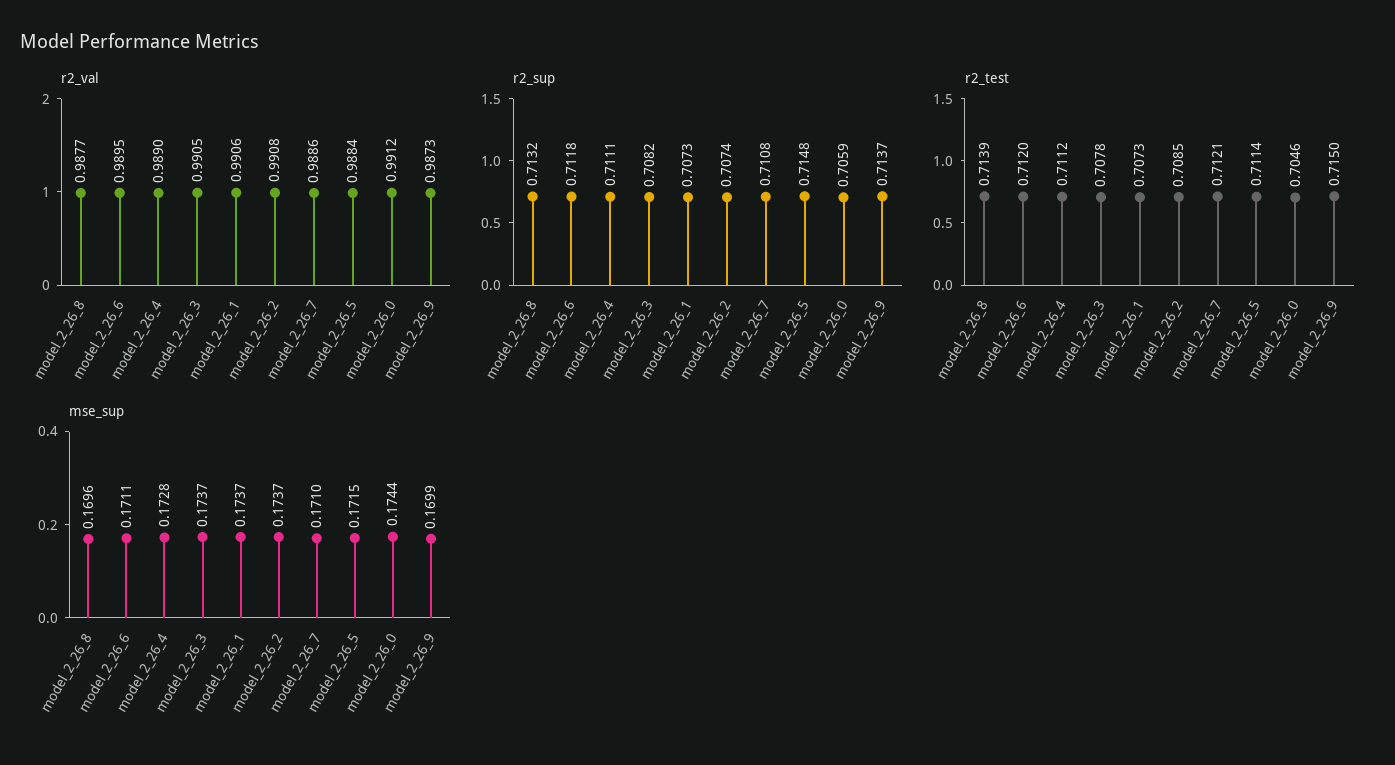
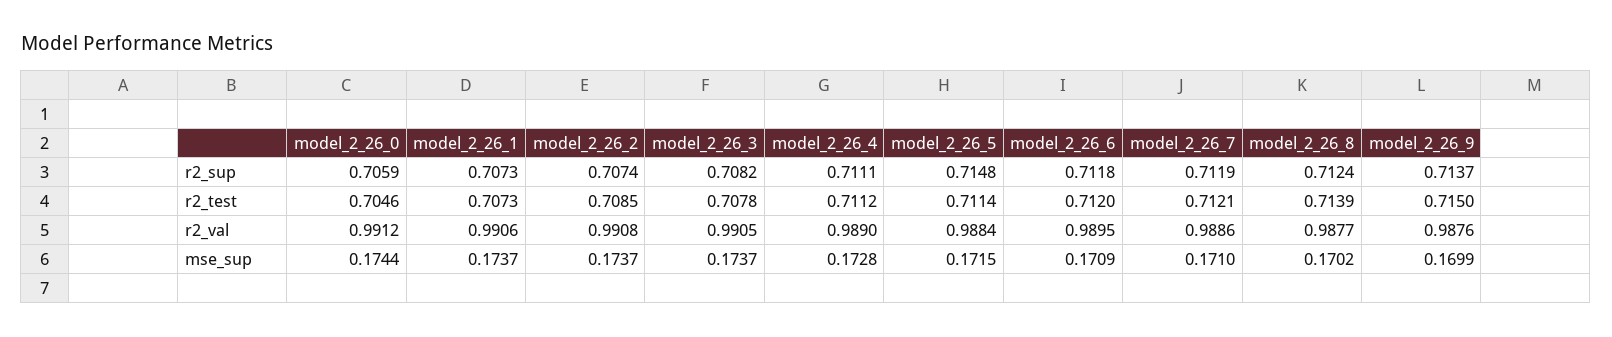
  {
    "r2_val": {
      "model_2_26_8": 0.9877,
      "model_2_26_6": 0.9895,
      "model_2_26_4": 0.989,
      "model_2_26_3": 0.9905,
      "model_2_26_1": 0.9906,
      "model_2_26_2": 0.9908,
      "model_2_26_7": 0.9886,
      "model_2_26_5": 0.9884,
      "model_2_26_0": 0.9912,
-     "model_2_26_9": 0.9873
+     "model_2_26_9": 0.9876
    },
    "r2_sup": {
-     "model_2_26_8": 0.7132,
+     "model_2_26_8": 0.7124,
      "model_2_26_6": 0.7118,
      "model_2_26_4": 0.7111,
      "model_2_26_3": 0.7082,
      "model_2_26_1": 0.7073,
      "model_2_26_2": 0.7074,
-     "model_2_26_7": 0.7108,
+     "model_2_26_7": 0.7119,
      "model_2_26_5": 0.7148,
      "model_2_26_0": 0.7059,
      "model_2_26_9": 0.7137
    },
    "r2_test": {
      "model_2_26_8": 0.7139,
      "model_2_26_6": 0.712,
      "model_2_26_4": 0.7112,
      "model_2_26_3": 0.7078,
      "model_2_26_1": 0.7073,
      "model_2_26_2": 0.7085,
      "model_2_26_7": 0.7121,
      "model_2_26_5": 0.7114,
      "model_2_26_0": 0.7046,
      "model_2_26_9": 0.715
    },
    "mse_sup": {
-     "model_2_26_8": 0.1696,
+     "model_2_26_8": 0.1702,
-     "model_2_26_6": 0.1711,
+     "model_2_26_6": 0.1709,
      "model_2_26_4": 0.1728,
      "model_2_26_3": 0.1737,
      "model_2_26_1": 0.1737,
      "model_2_26_2": 0.1737,
      "model_2_26_7": 0.171,
      "model_2_26_5": 0.1715,
      "model_2_26_0": 0.1744,
      "model_2_26_9": 0.1699
    }
  }

